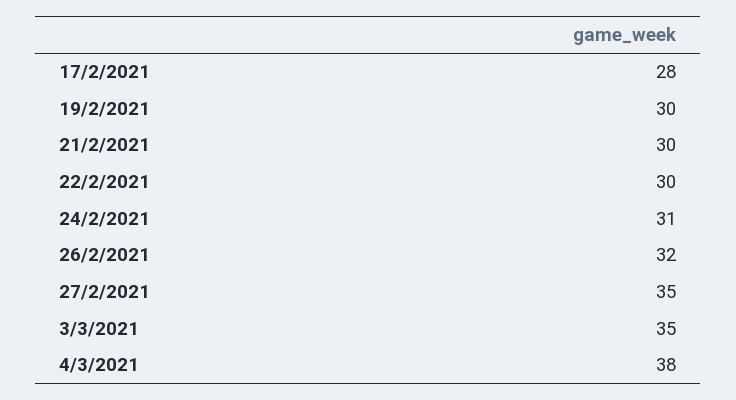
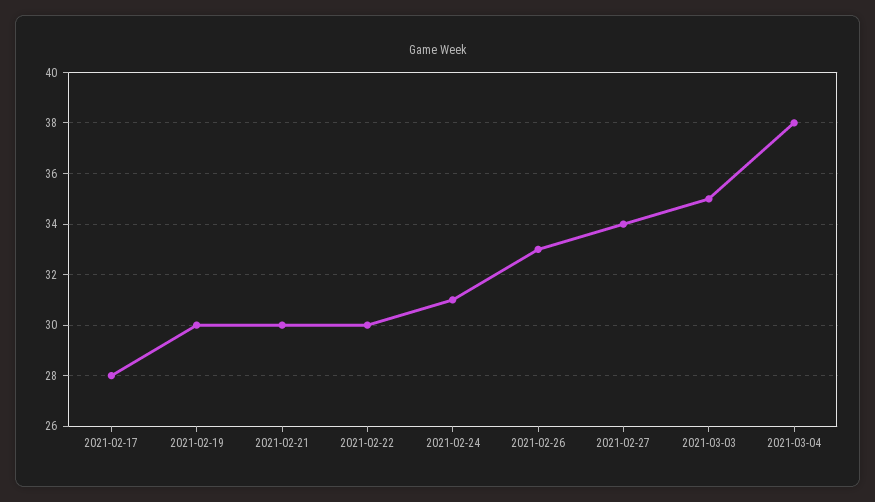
  {
    "17/2/2021": 28,
    "19/2/2021": 30,
    "21/2/2021": 30,
    "22/2/2021": 30,
    "24/2/2021": 31,
-   "26/2/2021": 32,
+   "26/2/2021": 33,
-   "27/2/2021": 35,
+   "27/2/2021": 34,
    "3/3/2021": 35,
    "4/3/2021": 38
  }

